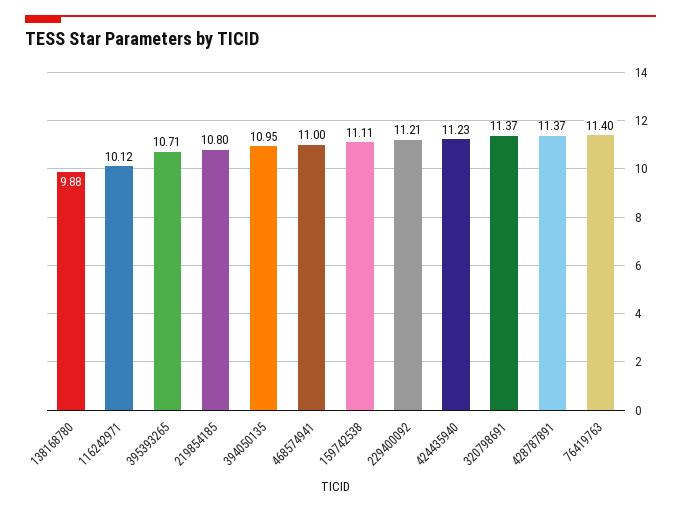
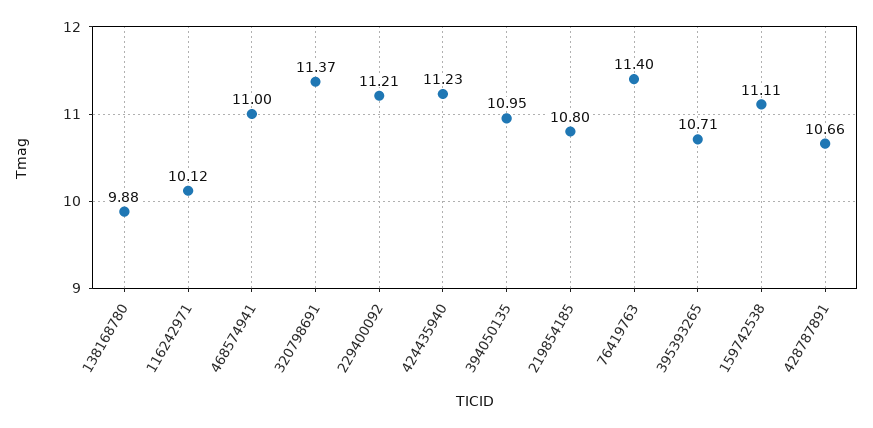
  {
    "138168780": 9.88,
    "116242971": 10.12,
    "395393265": 10.71,
    "219854185": 10.8,
    "394050135": 10.95,
    "468574941": 11,
    "159742538": 11.11,
    "229400092": 11.21,
    "424435940": 11.23,
    "320798691": 11.37,
-   "428787891": 11.37,
+   "428787891": 10.66,
    "76419763": 11.4
  }

